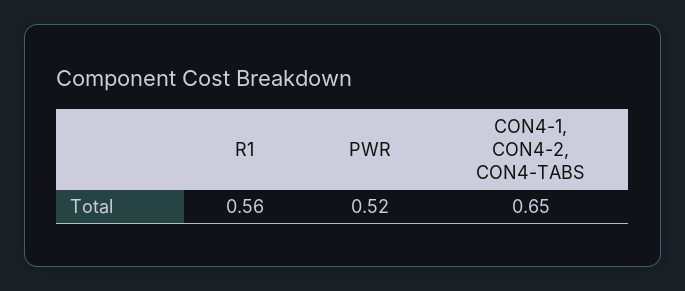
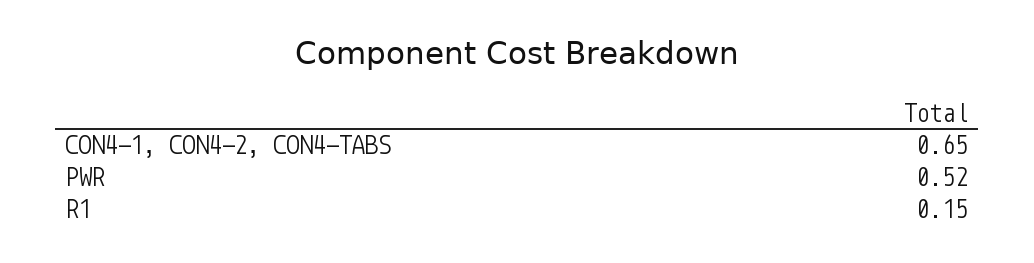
  {
-   "R1": 0.56,
+   "R1": 0.15,
    "PWR": 0.52,
    "CON4-1, CON4-2, CON4-TABS": 0.65
  }

